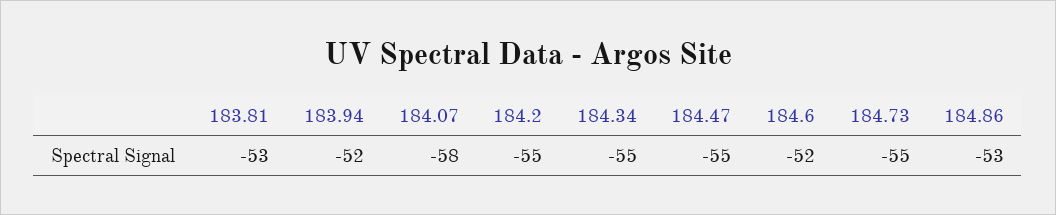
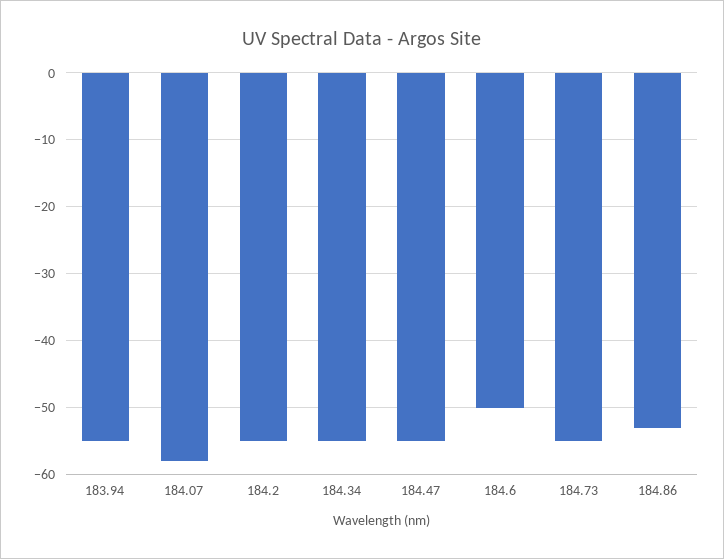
  {
-   "183.81": -53,
-   "183.94": -52,
+   "183.94": -55,
    "184.07": -58,
    "184.2": -55,
    "184.34": -55,
    "184.47": -55,
-   "184.6": -52,
+   "184.6": -50,
    "184.73": -55,
    "184.86": -53
  }

